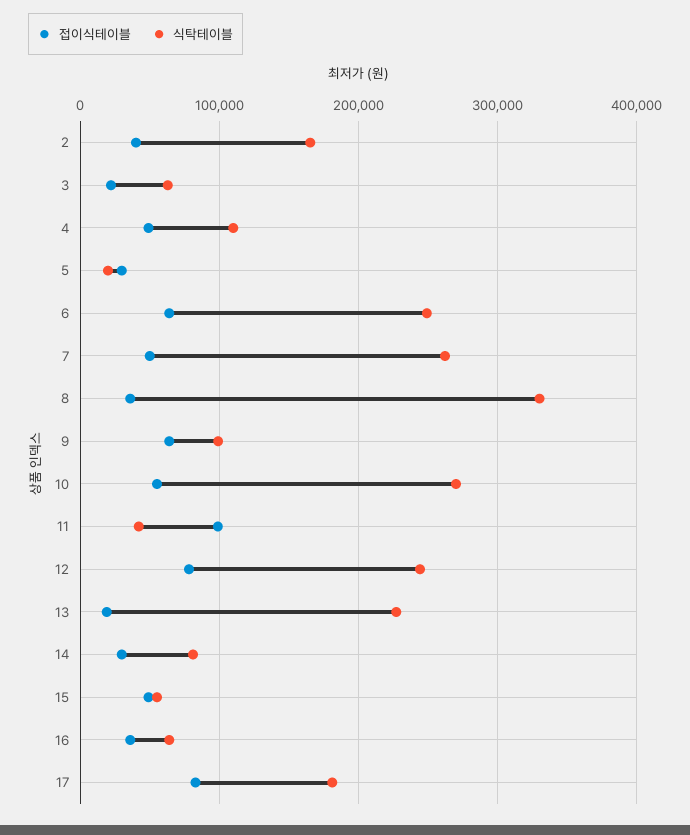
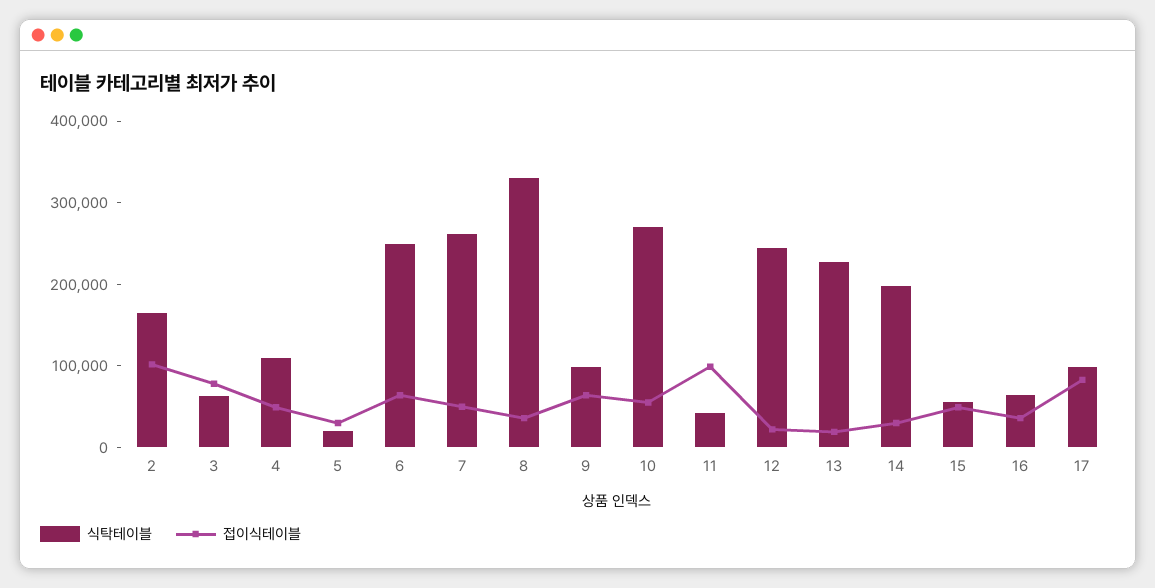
  {
    "접이식테이블": {
-     "2": 40000,
+     "2": 100000,
-     "3": 20000,
+     "3": 80000,
      "4": 50000,
      "5": 30000,
      "6": 60000,
      "7": 50000,
      "8": 40000,
      "9": 60000,
      "10": 60000,
      "11": 100000,
-     "12": 80000,
+     "12": 20000,
      "13": 20000,
      "14": 30000,
      "15": 50000,
      "16": 40000,
      "17": 80000
    },
    "식탁테이블": {
      "2": 170000,
      "3": 60000,
      "4": 110000,
      "5": 20000,
      "6": 250000,
      "7": 260000,
      "8": 330000,
      "9": 100000,
      "10": 270000,
      "11": 40000,
      "12": 240000,
      "13": 230000,
-     "14": 80000,
+     "14": 200000,
      "15": 60000,
      "16": 60000,
-     "17": 180000
+     "17": 100000
    }
  }

